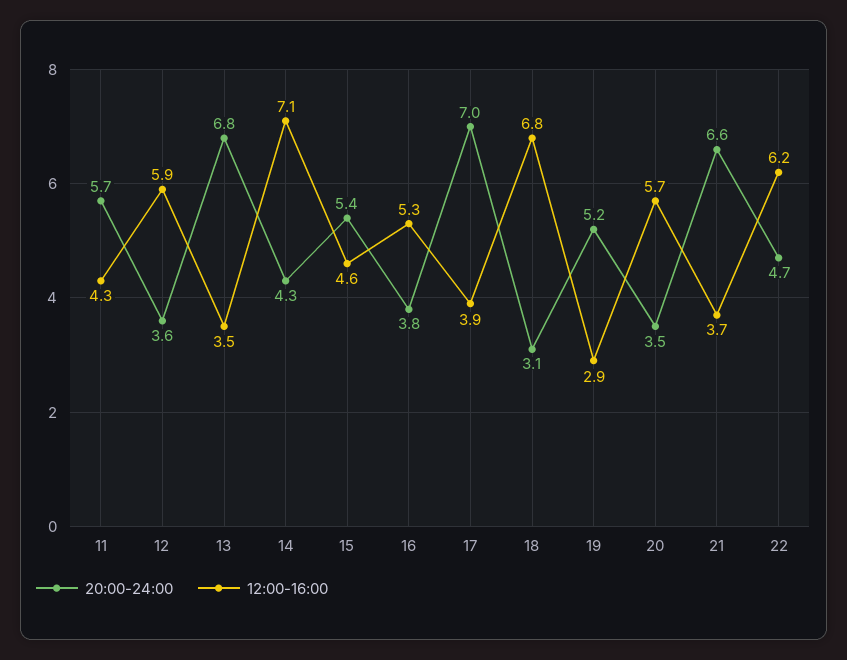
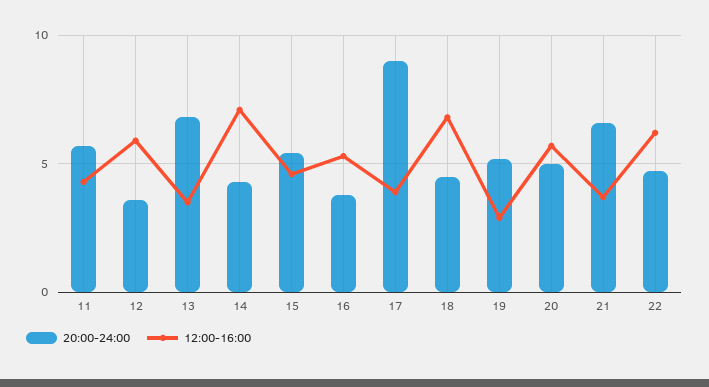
  {
    "20:00-24:00": {
      "11": 5.7,
      "12": 3.6,
      "13": 6.8,
      "14": 4.3,
      "15": 5.4,
      "16": 3.8,
-     "17": 7,
+     "17": 9,
-     "18": 3.1,
+     "18": 4.5,
      "19": 5.2,
-     "20": 3.5,
+     "20": 5,
      "21": 6.6,
      "22": 4.7
    },
    "12:00-16:00": {
      "11": 4.3,
      "12": 5.9,
      "13": 3.5,
      "14": 7.1,
      "15": 4.6,
      "16": 5.3,
      "17": 3.9,
      "18": 6.8,
      "19": 2.9,
      "20": 5.7,
      "21": 3.7,
      "22": 6.2
    }
  }

